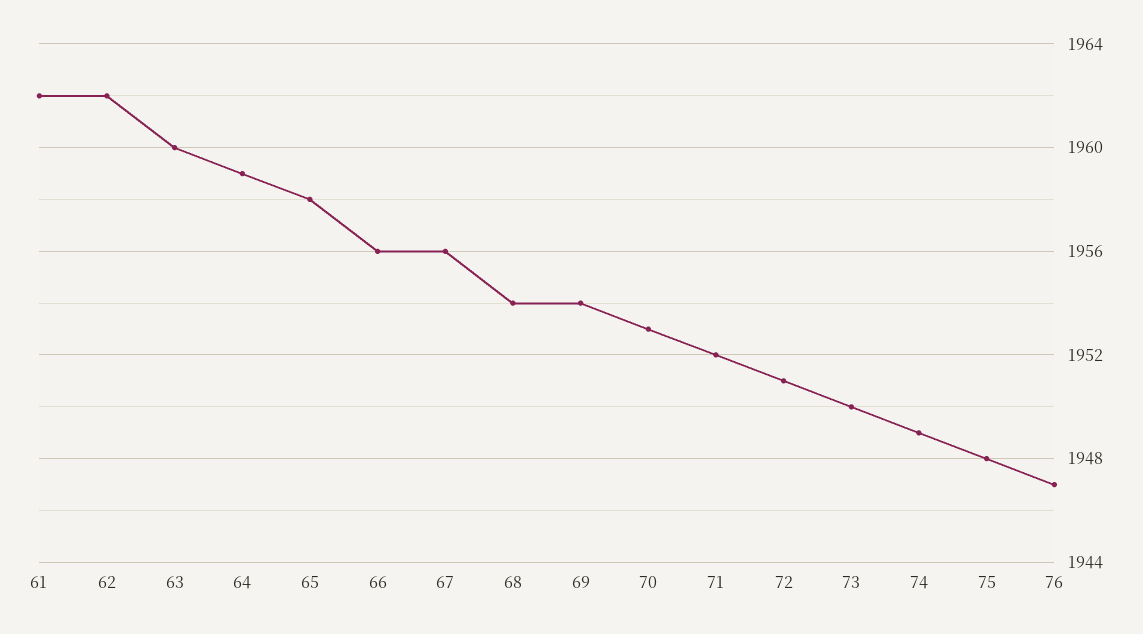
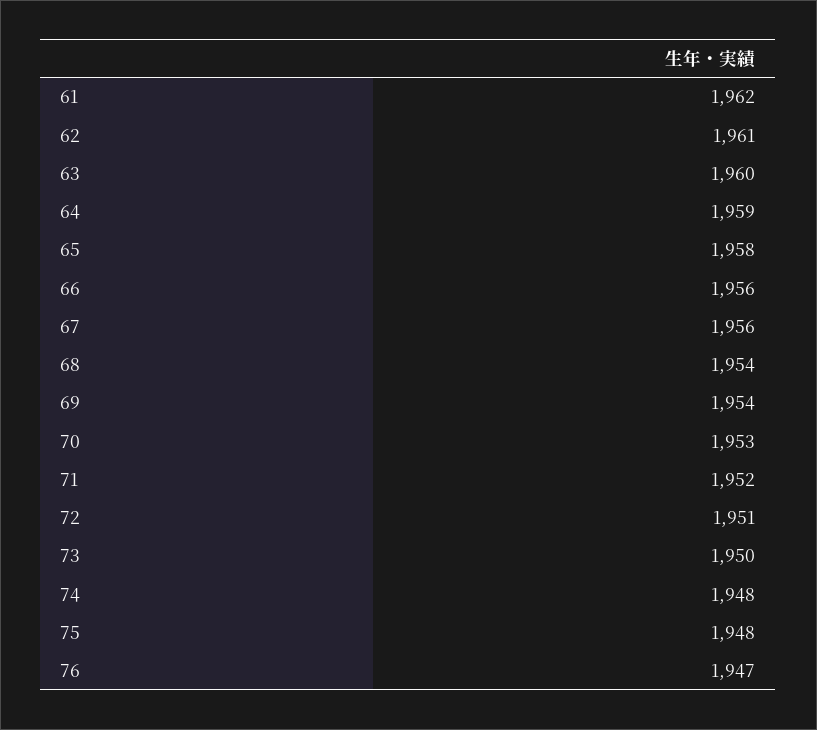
  {
    "61": 1962,
-   "62": 1962,
+   "62": 1961,
    "63": 1960,
    "64": 1959,
    "65": 1958,
    "66": 1956,
    "67": 1956,
    "68": 1954,
    "69": 1954,
    "70": 1953,
    "71": 1952,
    "72": 1951,
    "73": 1950,
-   "74": 1949,
+   "74": 1948,
    "75": 1948,
    "76": 1947
  }

